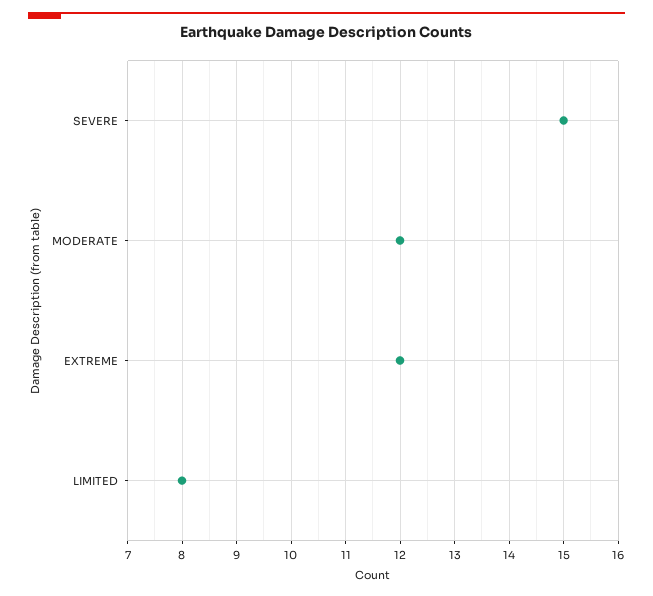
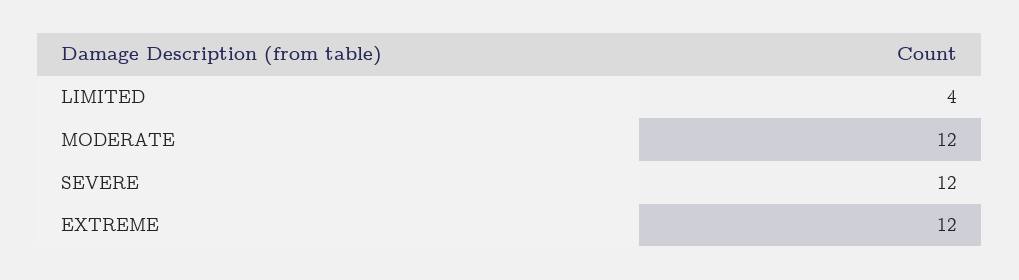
  {
-   "SEVERE": 15,
+   "SEVERE": 12,
    "MODERATE": 12,
    "EXTREME": 12,
-   "LIMITED": 8
+   "LIMITED": 4
  }

